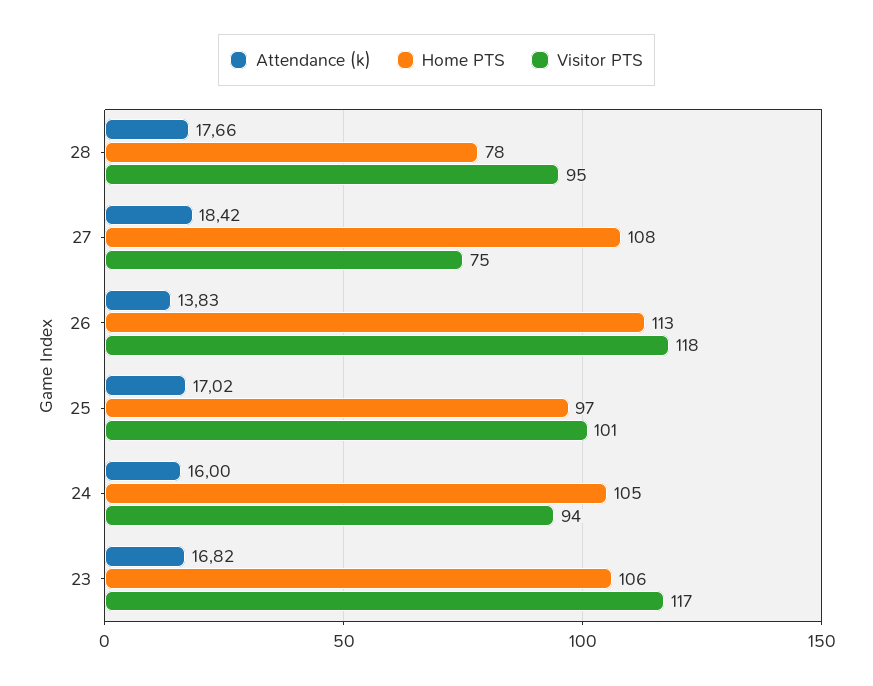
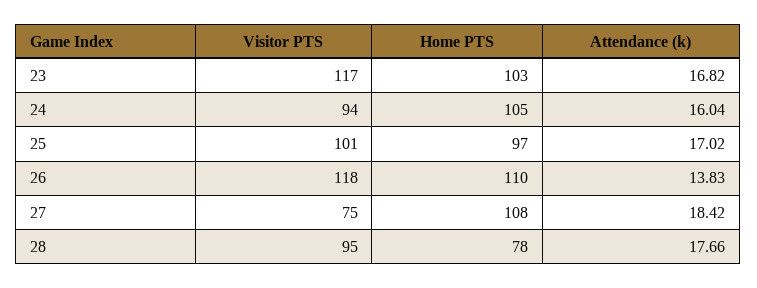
  {
    "Attendance (k)": {
      "28": 17.66,
      "27": 18.42,
      "26": 13.83,
      "25": 17.02,
-     "24": 16,
+     "24": 16.04,
      "23": 16.82
    },
    "Home PTS": {
      "28": 78,
      "27": 108,
-     "26": 113,
+     "26": 110,
      "25": 97,
      "24": 105,
-     "23": 106
+     "23": 103
    },
    "Visitor PTS": {
      "28": 95,
      "27": 75,
      "26": 118,
      "25": 101,
      "24": 94,
      "23": 117
    }
  }

